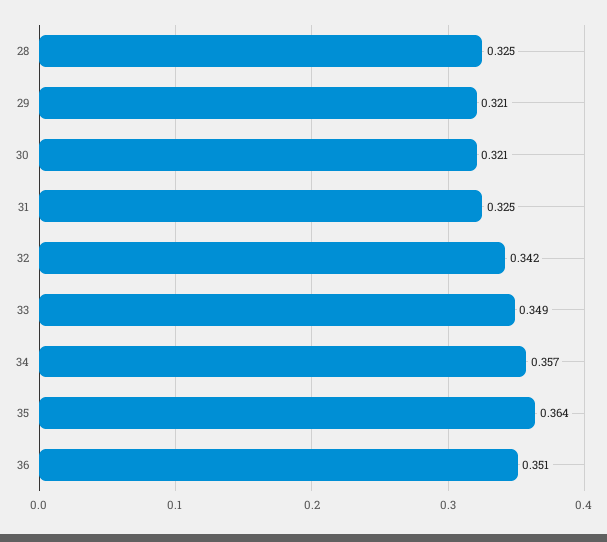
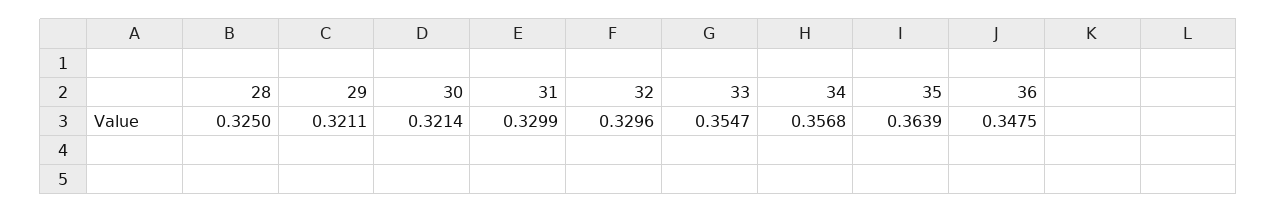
  {
    "28": 0.325,
    "29": 0.3211,
    "30": 0.3214,
-   "31": 0.325,
+   "31": 0.3299,
-   "32": 0.342,
+   "32": 0.3296,
-   "33": 0.349,
+   "33": 0.3547,
    "34": 0.3568,
    "35": 0.3639,
-   "36": 0.351
+   "36": 0.3475
  }

